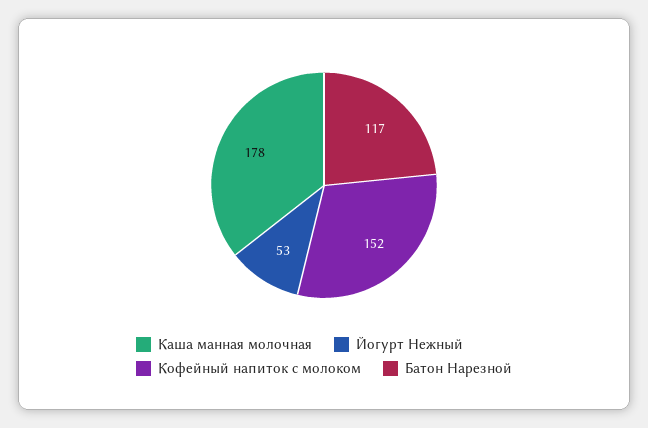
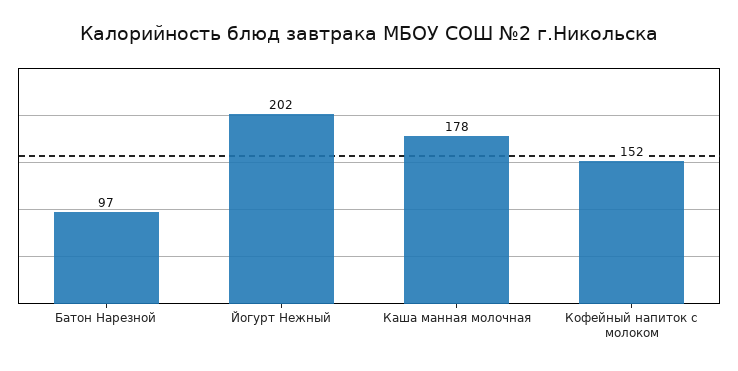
  {
    "Каша манная молочная": 178,
-   "Йогурт Нежный": 53,
+   "Йогурт Нежный": 202,
    "Кофейный напиток с молоком": 152,
-   "Батон Нарезной": 117
+   "Батон Нарезной": 97
  }

